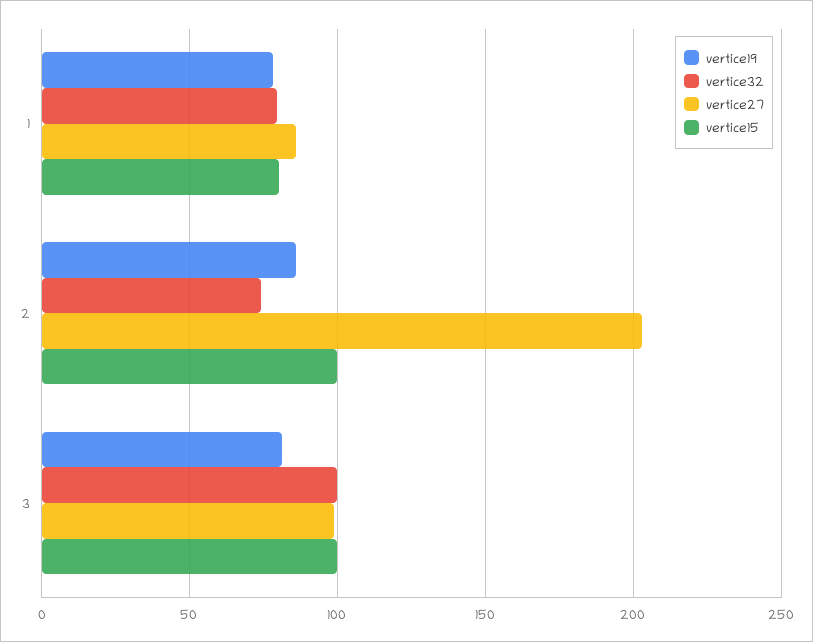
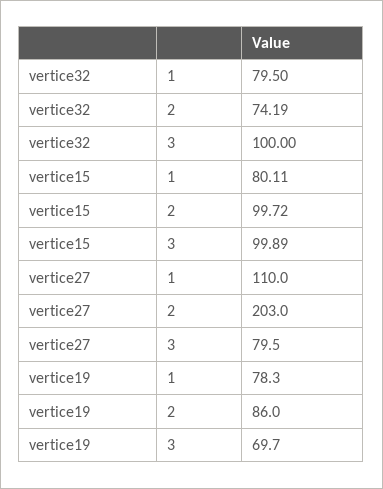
  {
    "vertice19": {
      "1": 78.3,
      "2": 86,
-     "3": 80
+     "3": 69.7
    },
    "vertice32": {
      "1": 79.5,
      "2": 74.19,
      "3": 100
    },
    "vertice27": {
-     "1": 85,
+     "1": 110,
      "2": 203,
-     "3": 100
+     "3": 79.5
    },
    "vertice15": {
      "1": 80.11,
      "2": 99.72,
      "3": 99.89
    }
  }

